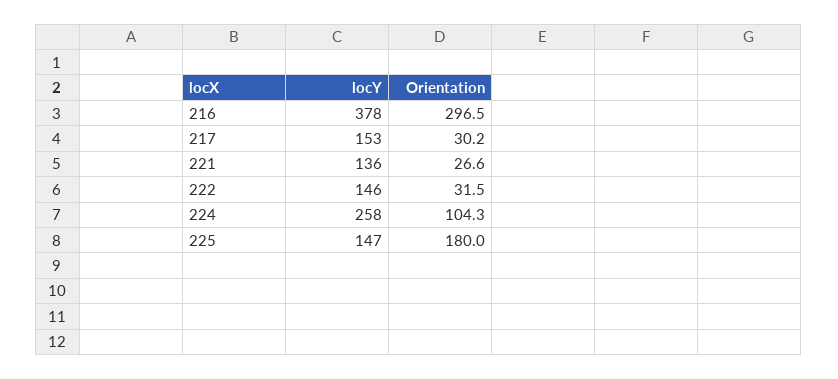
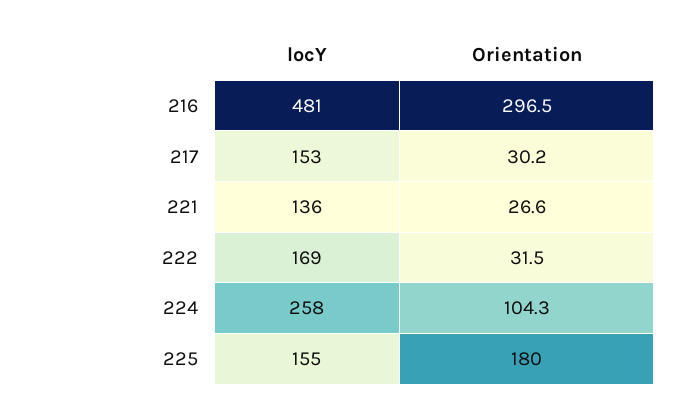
  {
    "locY": {
-     "216": 378,
+     "216": 481,
      "217": 153,
      "221": 136,
-     "222": 146,
+     "222": 169,
      "224": 258,
-     "225": 147
+     "225": 155
    },
    "Orientation": {
      "216": 296.5,
      "217": 30.2,
      "221": 26.6,
      "222": 31.5,
      "224": 104.3,
      "225": 180
    }
  }

